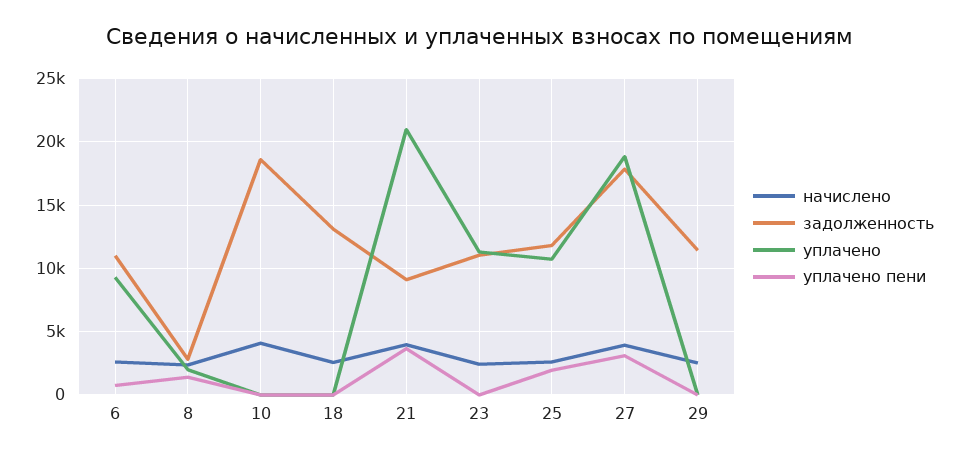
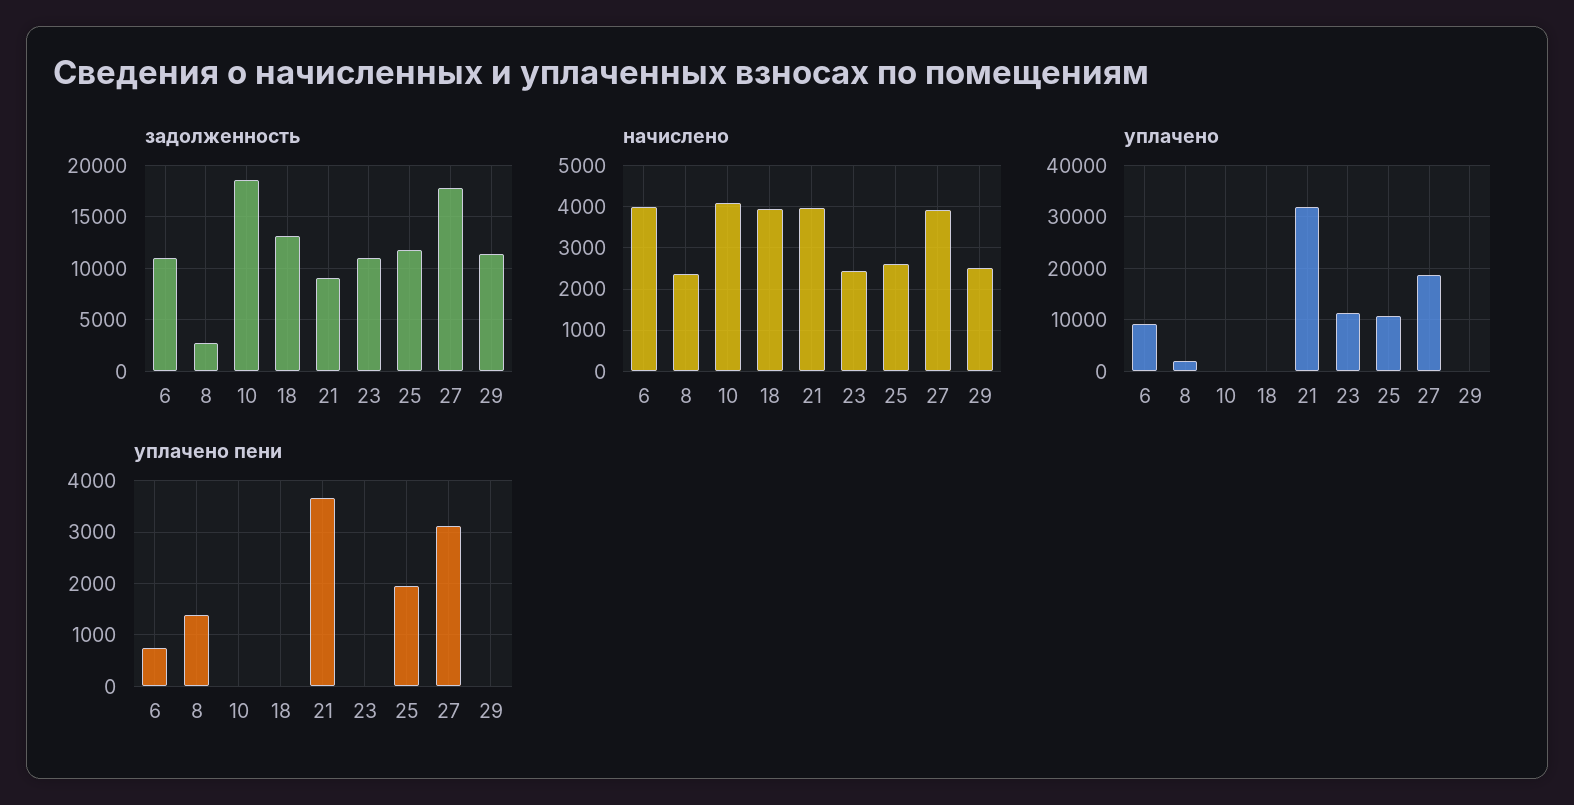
  {
    "начислено": {
-     "6": 2500,
+     "6": 4000,
      "8": 2400,
      "10": 4000,
-     "18": 2500,
+     "18": 4000,
      "21": 4000,
      "23": 2400,
      "25": 2600,
      "27": 4000,
      "29": 2600
    },
    "задолженность": {
      "6": 11000,
      "8": 3000,
      "10": 18500,
      "18": 13000,
      "21": 9000,
      "23": 11000,
      "25": 12000,
      "27": 18000,
      "29": 11500
    },
    "уплачено": {
      "6": 9500,
      "8": 2000,
      "10": 0,
      "18": 0,
-     "21": 21000,
+     "21": 32000,
      "23": 11500,
      "25": 10500,
      "27": 19000,
      "29": 0
    },
    "уплачено пени": {
      "6": 800,
      "8": 1400,
      "10": 0,
      "18": 0,
      "21": 3600,
      "23": 0,
      "25": 2000,
      "27": 3200,
      "29": 0
    }
  }

